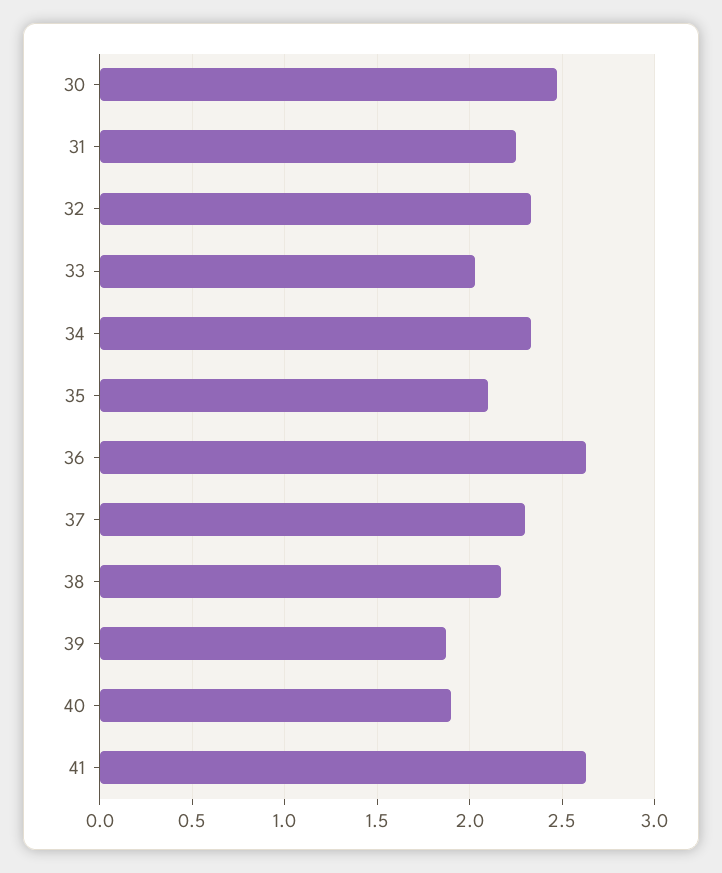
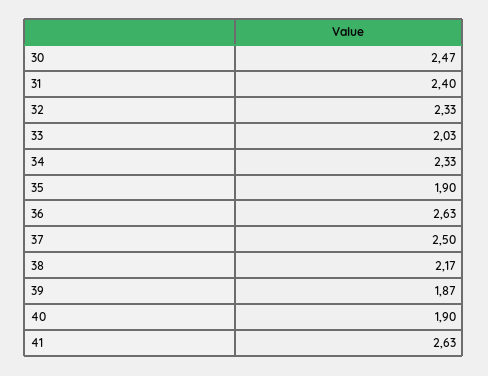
  {
    "30": 2.47,
-   "31": 2.25,
+   "31": 2.4,
    "32": 2.33,
    "33": 2.03,
    "34": 2.33,
-   "35": 2.1,
+   "35": 1.9,
    "36": 2.63,
-   "37": 2.3,
+   "37": 2.5,
    "38": 2.17,
    "39": 1.87,
    "40": 1.9,
    "41": 2.63
  }

